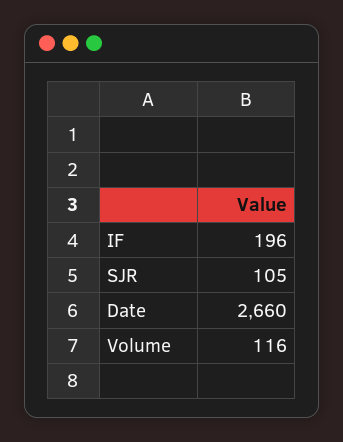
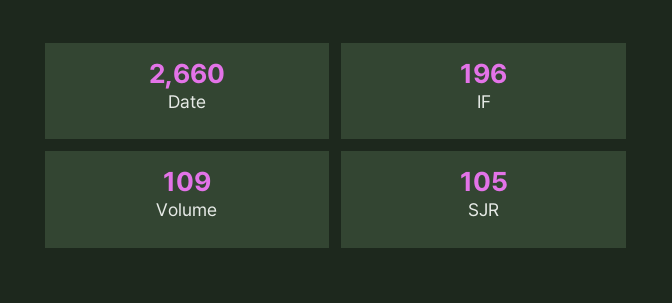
  {
    "IF": 196,
    "SJR": 105,
    "Date": 2660,
-   "Volume": 116
+   "Volume": 109
  }

